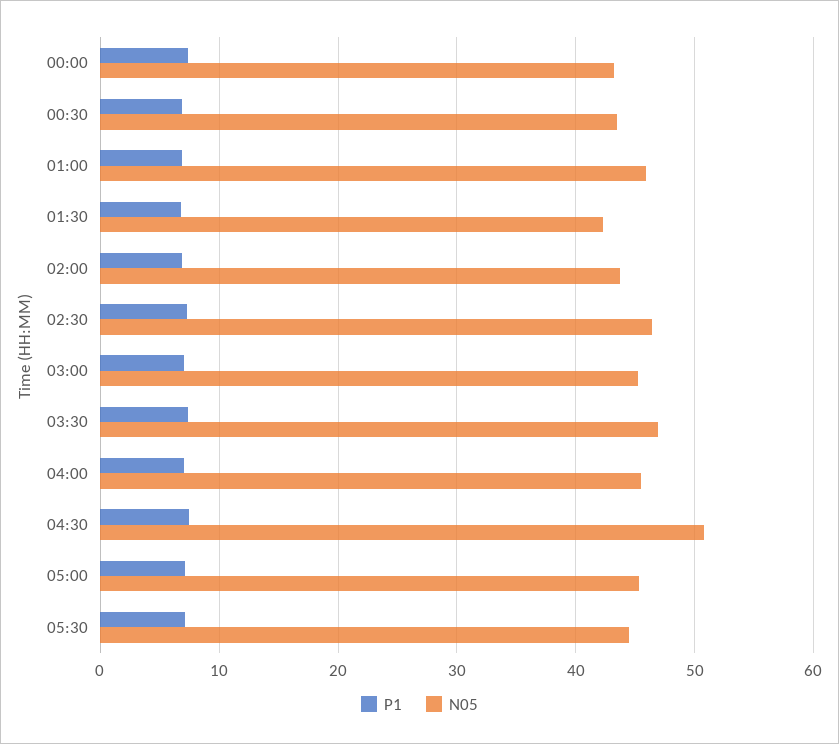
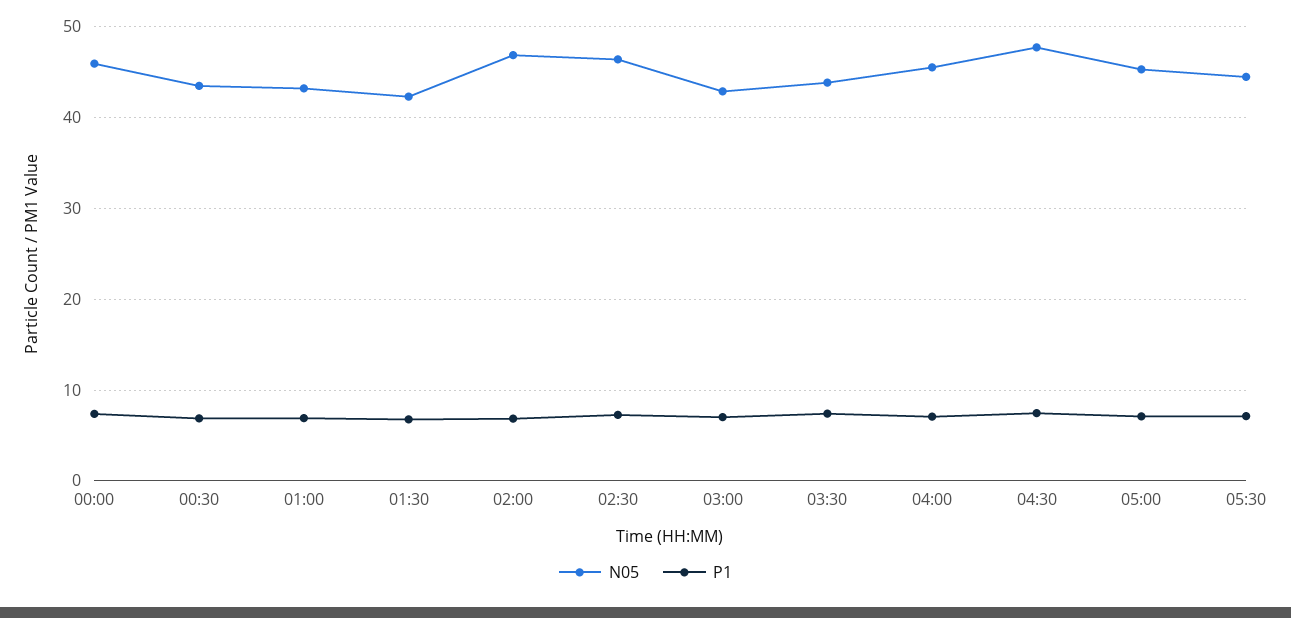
  {
    "P1": {
      "00:00": 7,
      "00:30": 7,
      "01:00": 7,
      "01:30": 7,
      "02:00": 7,
      "02:30": 7,
      "03:00": 7,
      "03:30": 7,
      "04:00": 7,
      "04:30": 7,
      "05:00": 7,
      "05:30": 7
    },
    "N05": {
-     "00:00": 43,
+     "00:00": 46,
      "00:30": 43,
-     "01:00": 46,
+     "01:00": 43,
      "01:30": 42,
-     "02:00": 44,
+     "02:00": 47,
      "02:30": 46,
-     "03:00": 45,
+     "03:00": 43,
-     "03:30": 47,
+     "03:30": 44,
      "04:00": 46,
-     "04:30": 51,
+     "04:30": 48,
      "05:00": 45,
      "05:30": 44
    }
  }

